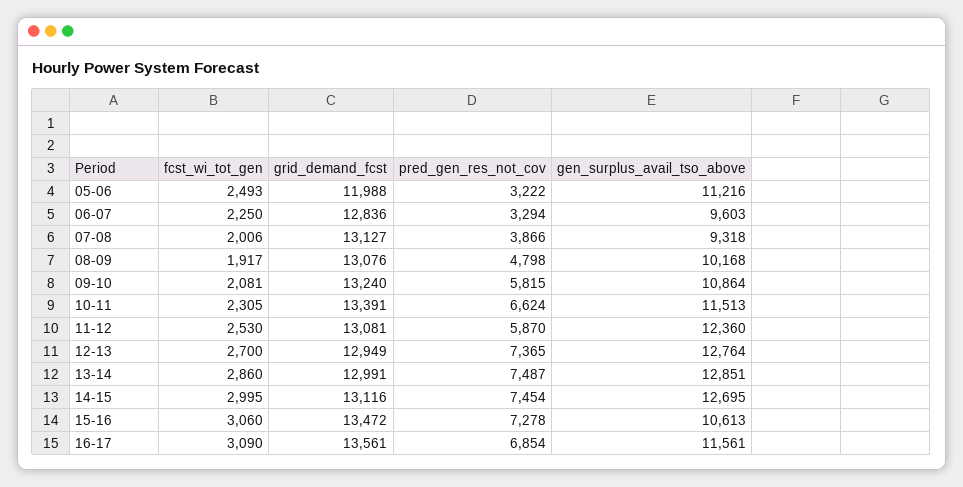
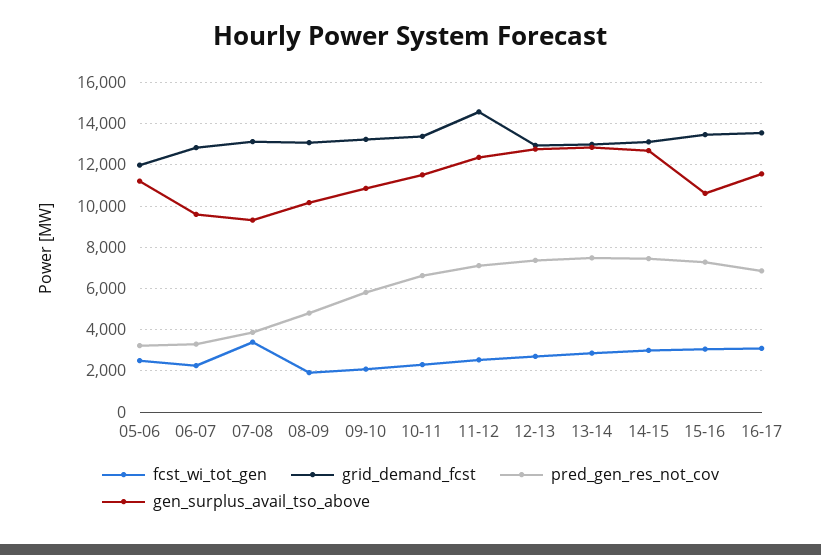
  {
    "fcst_wi_tot_gen": {
      "05-06": 2493,
      "06-07": 2250,
-     "07-08": 2006,
+     "07-08": 3500,
      "08-09": 1917,
      "09-10": 2081,
      "10-11": 2305,
      "11-12": 2530,
      "12-13": 2700,
      "13-14": 2860,
      "14-15": 2995,
      "15-16": 3060,
      "16-17": 3090
    },
    "grid_demand_fcst": {
      "05-06": 11988,
      "06-07": 12836,
      "07-08": 13127,
      "08-09": 13076,
      "09-10": 13240,
      "10-11": 13391,
-     "11-12": 13081,
+     "11-12": 14500,
      "12-13": 12949,
      "13-14": 12991,
      "14-15": 13116,
      "15-16": 13472,
      "16-17": 13561
    },
    "pred_gen_res_not_cov": {
      "05-06": 3222,
      "06-07": 3294,
      "07-08": 3866,
      "08-09": 4798,
      "09-10": 5815,
      "10-11": 6624,
-     "11-12": 5870,
+     "11-12": 7000,
      "12-13": 7365,
      "13-14": 7487,
      "14-15": 7454,
      "15-16": 7278,
      "16-17": 6854
    },
    "gen_surplus_avail_tso_above": {
      "05-06": 11216,
      "06-07": 9603,
      "07-08": 9318,
      "08-09": 10168,
      "09-10": 10864,
      "10-11": 11513,
      "11-12": 12360,
      "12-13": 12764,
      "13-14": 12851,
      "14-15": 12695,
      "15-16": 10613,
      "16-17": 11561
    }
  }

